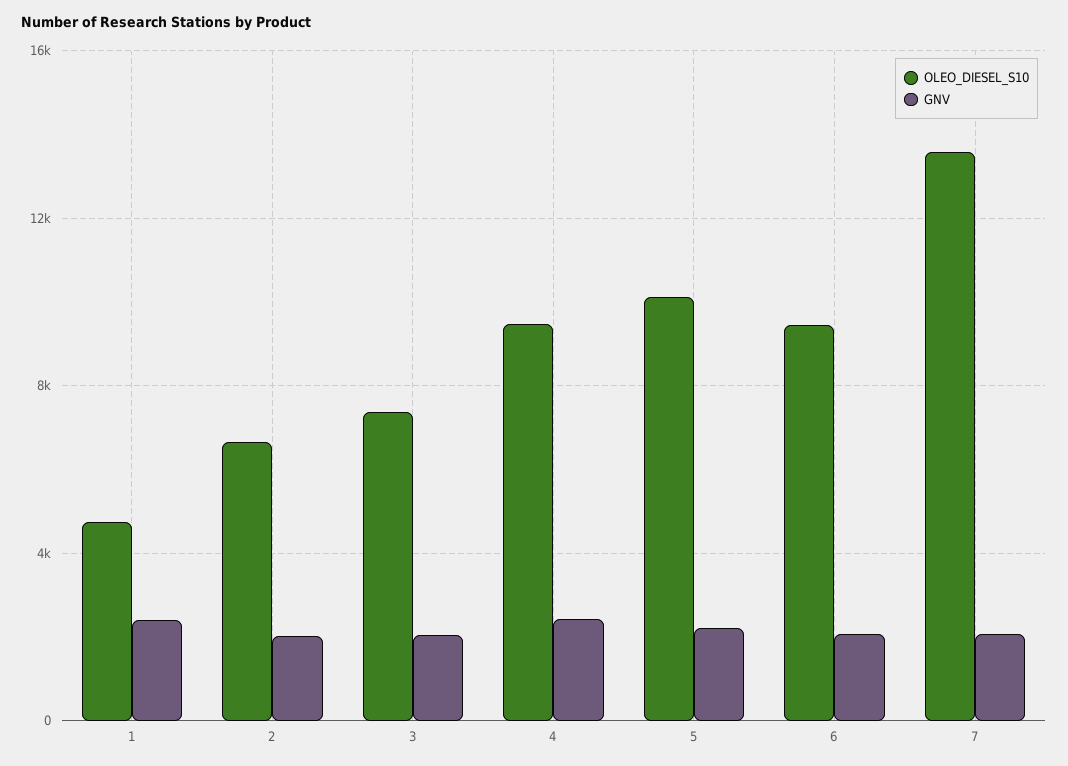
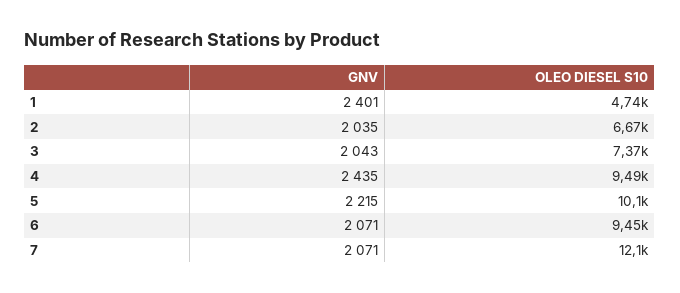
  {
    "OLEO_DIESEL_S10": {
      "1": 4740,
      "2": 6670,
      "3": 7370,
      "4": 9490,
      "5": 10100,
      "6": 9450,
-     "7": 13500
+     "7": 12100
    },
    "GNV": {
      "1": 2401,
      "2": 2035,
      "3": 2043,
      "4": 2435,
      "5": 2215,
      "6": 2071,
      "7": 2071
    }
  }

